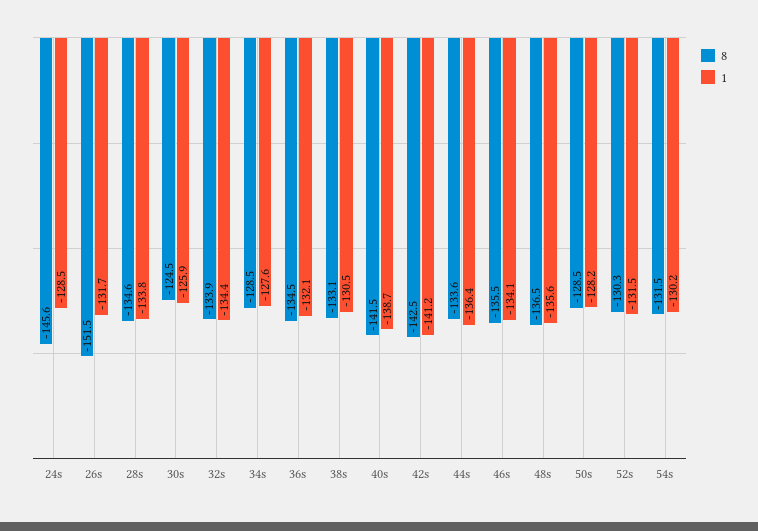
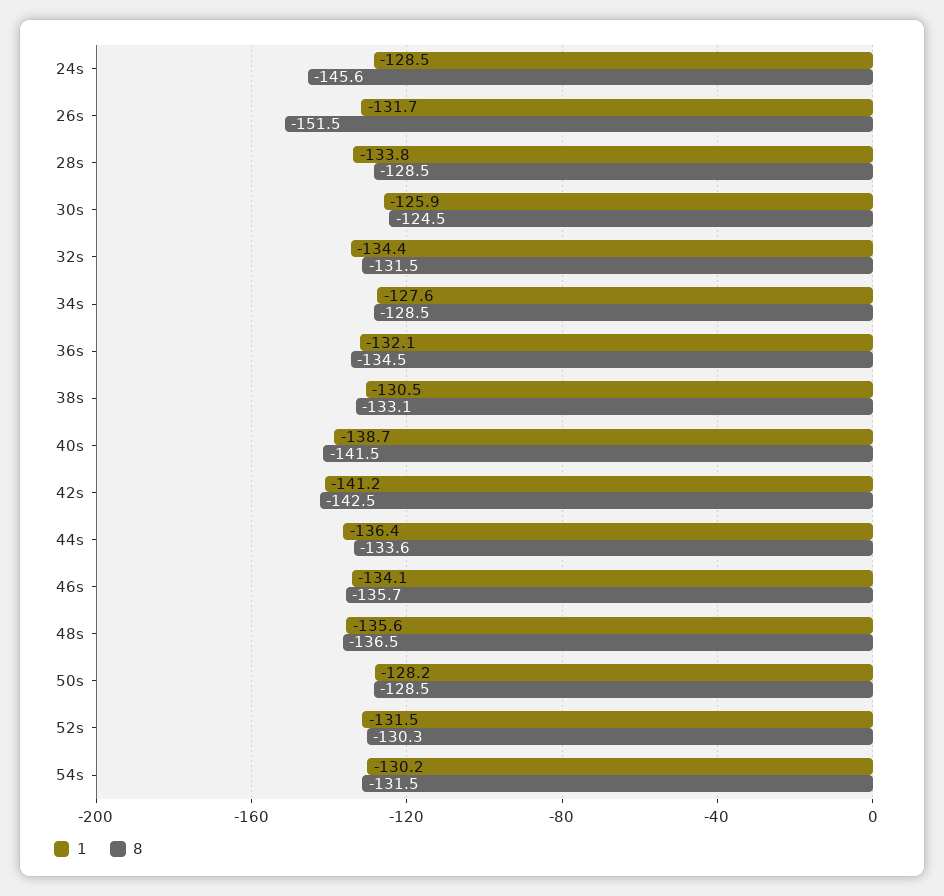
  {
    "8": {
      "24s": -145.6,
      "26s": -151.5,
-     "28s": -134.6,
+     "28s": -128.5,
      "30s": -124.5,
-     "32s": -133.9,
+     "32s": -131.5,
      "34s": -128.5,
      "36s": -134.5,
      "38s": -133.1,
      "40s": -141.5,
      "42s": -142.5,
      "44s": -133.6,
-     "46s": -135.5,
+     "46s": -135.7,
      "48s": -136.5,
      "50s": -128.5,
      "52s": -130.3,
      "54s": -131.5
    },
    "1": {
      "24s": -128.5,
      "26s": -131.7,
      "28s": -133.8,
      "30s": -125.9,
      "32s": -134.4,
      "34s": -127.6,
      "36s": -132.1,
      "38s": -130.5,
      "40s": -138.7,
      "42s": -141.2,
      "44s": -136.4,
      "46s": -134.1,
      "48s": -135.6,
      "50s": -128.2,
      "52s": -131.5,
      "54s": -130.2
    }
  }

